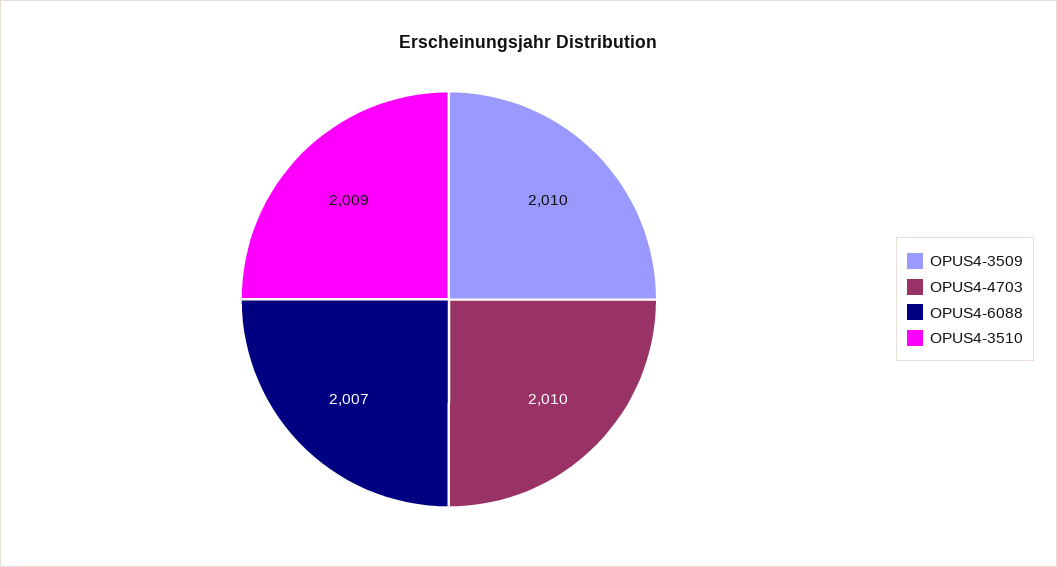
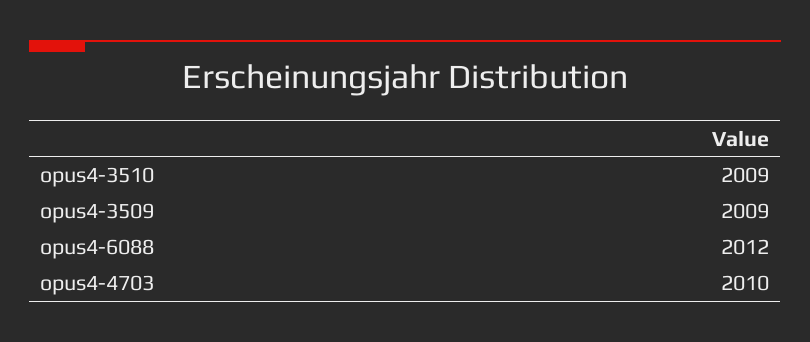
  {
-   "OPUS4-3509": 2010,
+   "OPUS4-3509": 2009,
    "OPUS4-4703": 2010,
-   "OPUS4-6088": 2007,
+   "OPUS4-6088": 2012,
    "OPUS4-3510": 2009
  }

